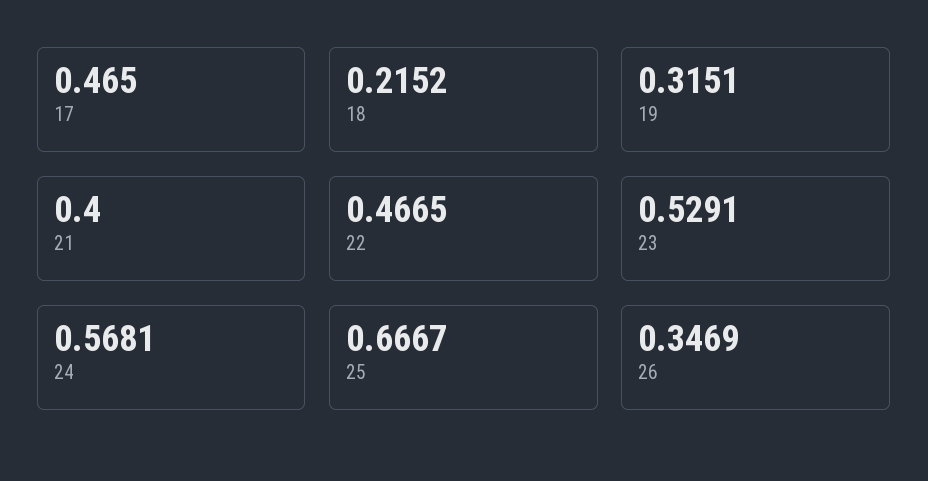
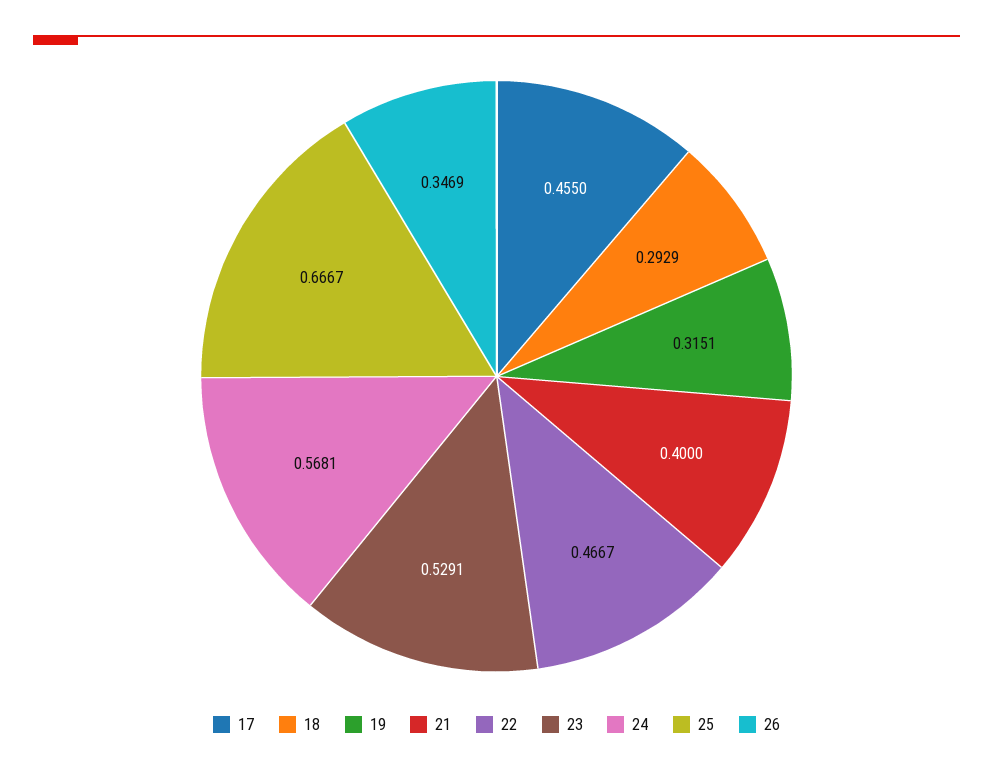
  {
-   "17": 0.465,
+   "17": 0.455,
-   "18": 0.2152,
+   "18": 0.2929,
    "19": 0.3151,
    "21": 0.4,
-   "22": 0.4665,
+   "22": 0.4667,
    "23": 0.5291,
    "24": 0.5681,
    "25": 0.6667,
    "26": 0.3469
  }

